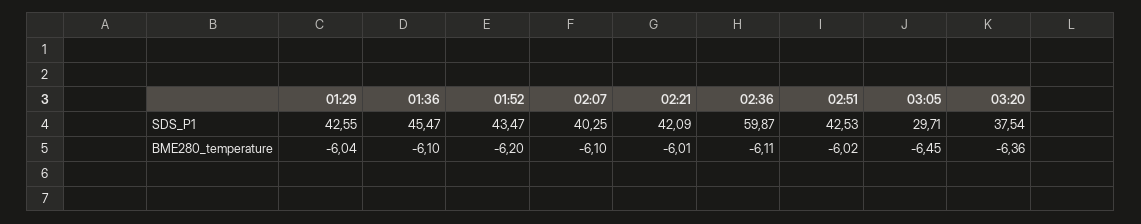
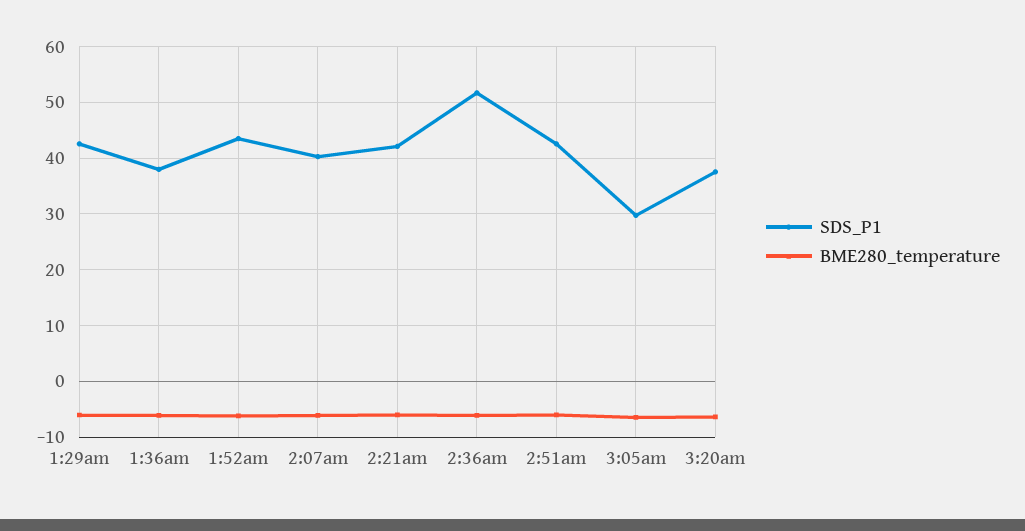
  {
    "SDS_P1": {
      "01:29": 42.55,
-     "01:36": 45.47,
+     "01:36": 38,
      "01:52": 43.47,
      "02:07": 40.25,
      "02:21": 42.09,
-     "02:36": 59.87,
+     "02:36": 52,
      "02:51": 42.53,
      "03:05": 29.71,
      "03:20": 37.54
    },
    "BME280_temperature": {
      "01:29": -6.04,
      "01:36": -6.1,
      "01:52": -6.2,
      "02:07": -6.1,
      "02:21": -6.01,
      "02:36": -6.11,
      "02:51": -6.02,
      "03:05": -6.45,
      "03:20": -6.36
    }
  }

